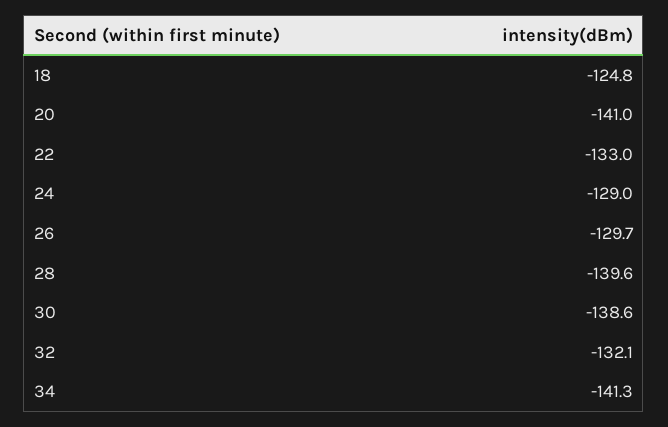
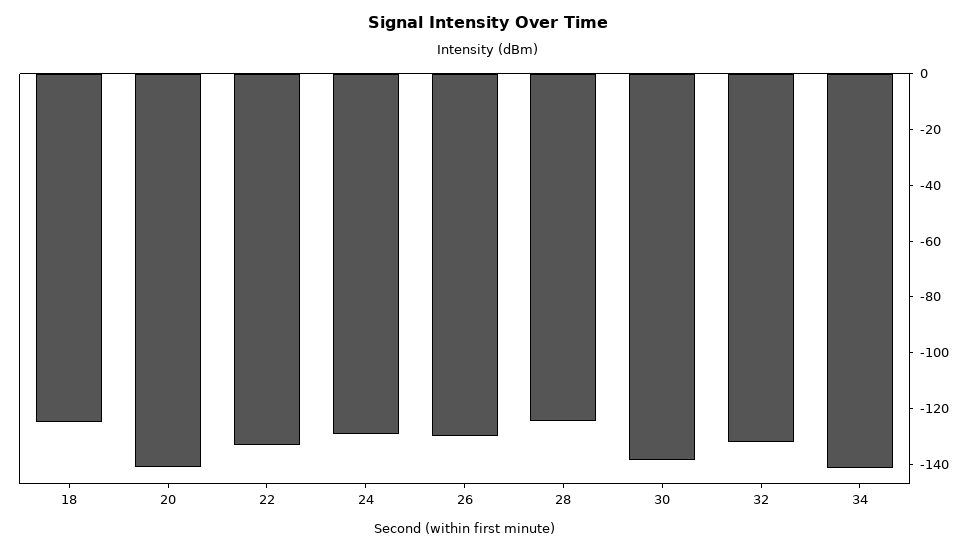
  {
    "18": -124.8,
    "20": -141,
    "22": -133,
    "24": -129,
    "26": -129.7,
-   "28": -139.6,
+   "28": -125,
    "30": -138.6,
    "32": -132.1,
    "34": -141.3
  }

